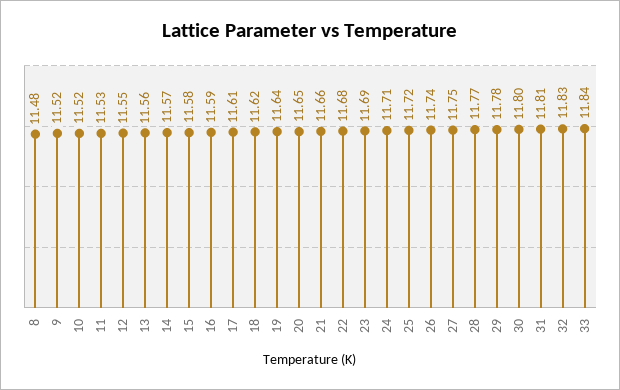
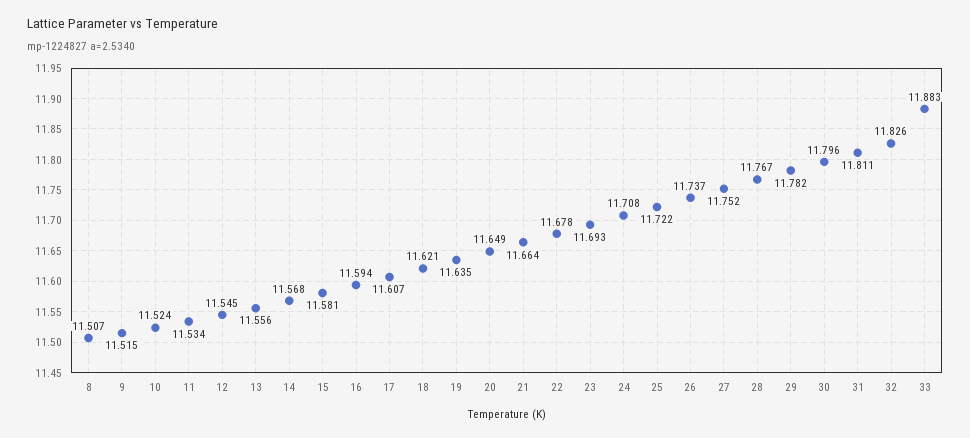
  {
-   "8": 11.48,
+   "8": 11.507,
    "9": 11.515,
    "10": 11.524,
    "11": 11.534,
    "12": 11.545,
    "13": 11.556,
    "14": 11.568,
    "15": 11.581,
    "16": 11.594,
    "17": 11.607,
    "18": 11.621,
    "19": 11.635,
    "20": 11.649,
    "21": 11.664,
    "22": 11.678,
    "23": 11.693,
    "24": 11.708,
    "25": 11.722,
    "26": 11.737,
    "27": 11.752,
    "28": 11.767,
    "29": 11.782,
    "30": 11.796,
    "31": 11.811,
    "32": 11.826,
-   "33": 11.84
+   "33": 11.883
  }

